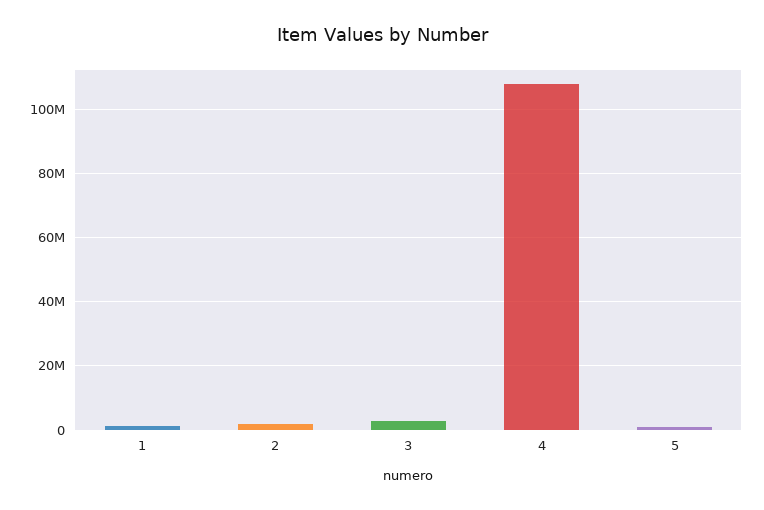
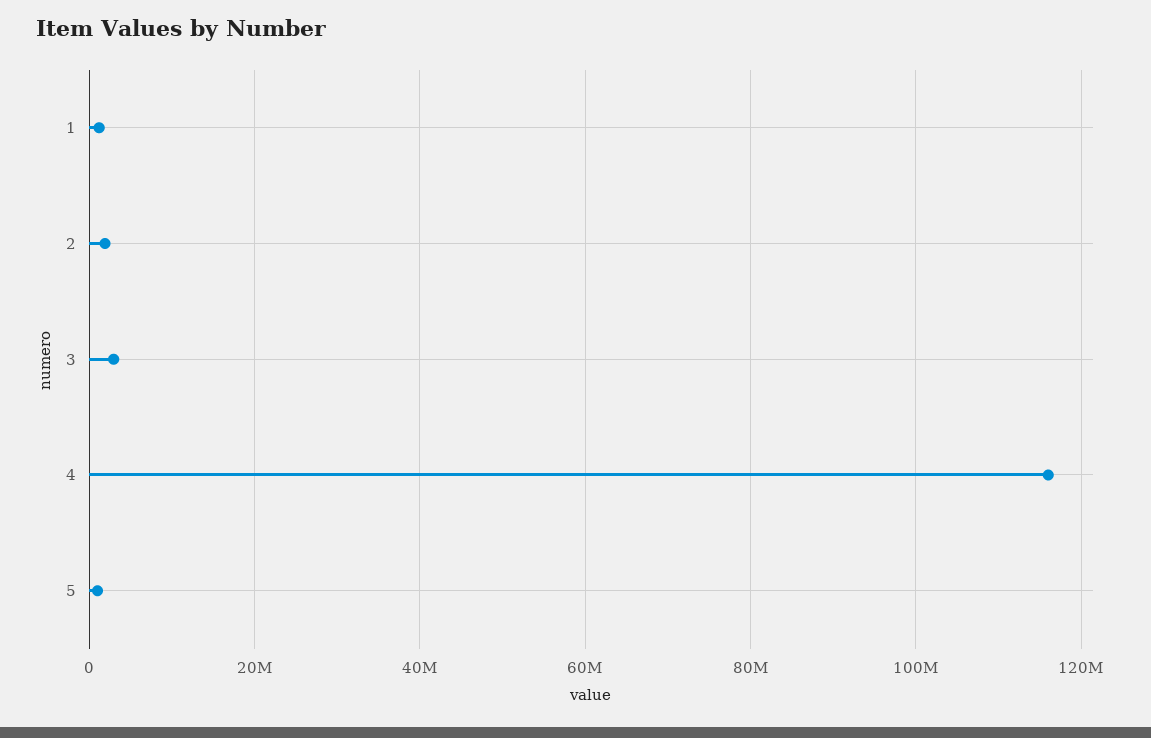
  {
    "1": 2000000,
    "2": 2000000,
    "3": 2000000,
-   "4": 108000000,
+   "4": 116000000,
    "5": 0
  }

